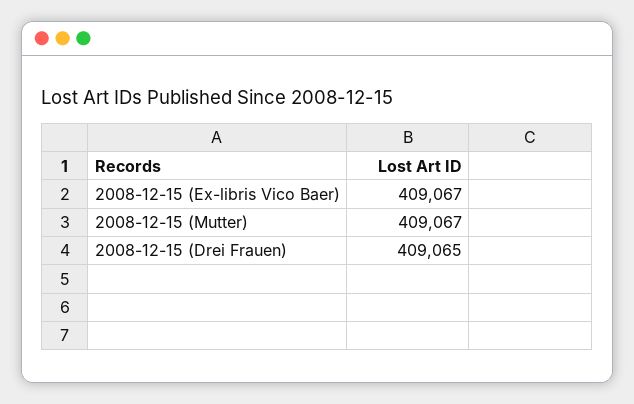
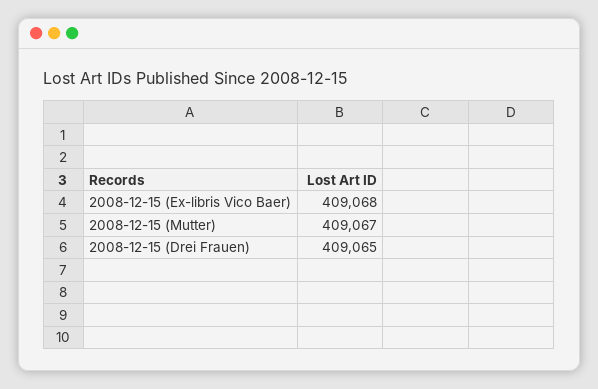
  {
-   "2008-12-15 (Ex-libris Vico Baer)": 409067,
+   "2008-12-15 (Ex-libris Vico Baer)": 409068,
    "2008-12-15 (Mutter)": 409067,
    "2008-12-15 (Drei Frauen)": 409065
  }

